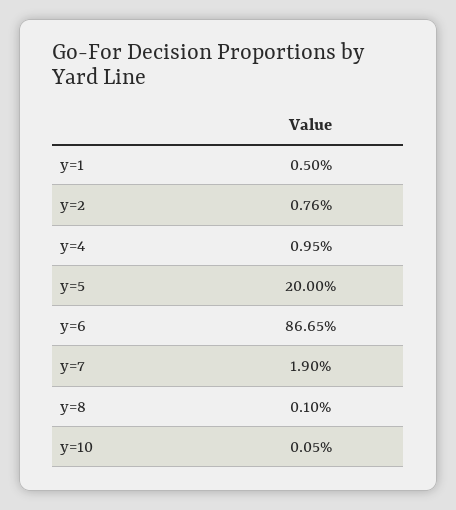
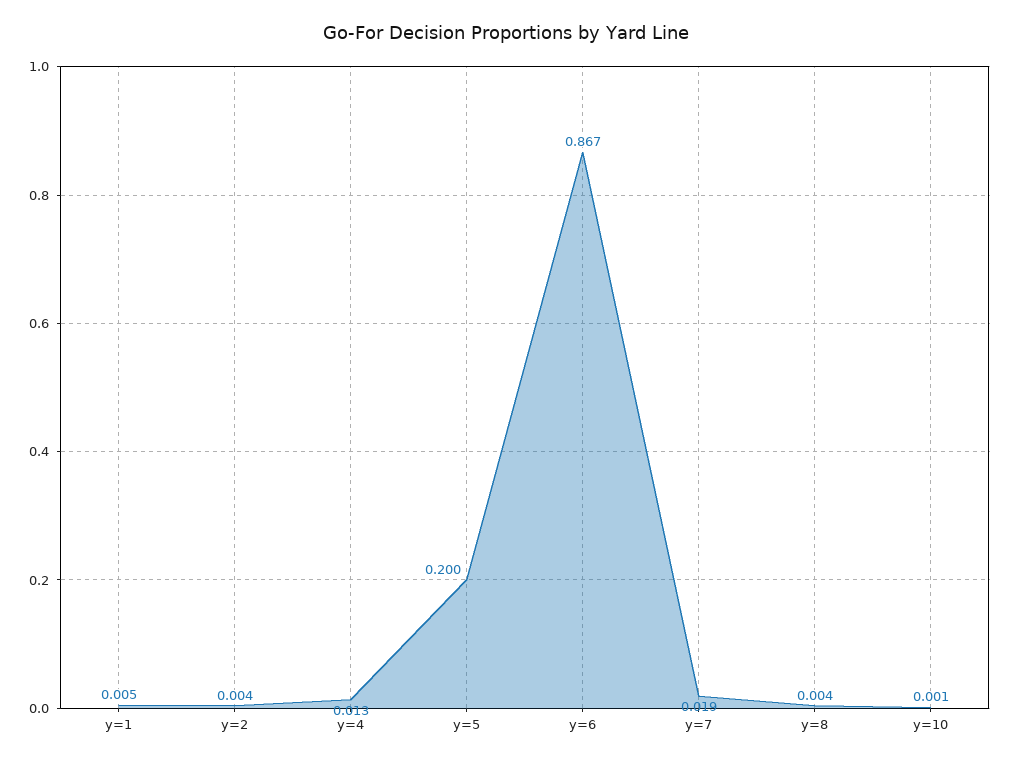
  {
    "y=1": 0.005,
-   "y=2": 0.0076,
+   "y=2": 0.004,
-   "y=4": 0.0095,
+   "y=4": 0.013,
    "y=5": 0.2,
    "y=6": 0.8665,
    "y=7": 0.019,
-   "y=8": 0.001,
+   "y=8": 0.004,
    "y=10": 0.0005
  }

